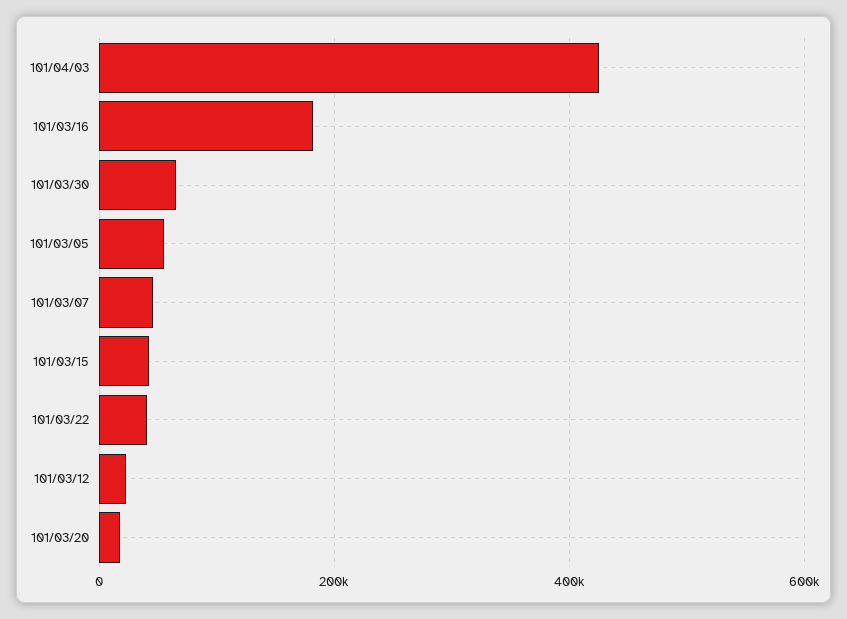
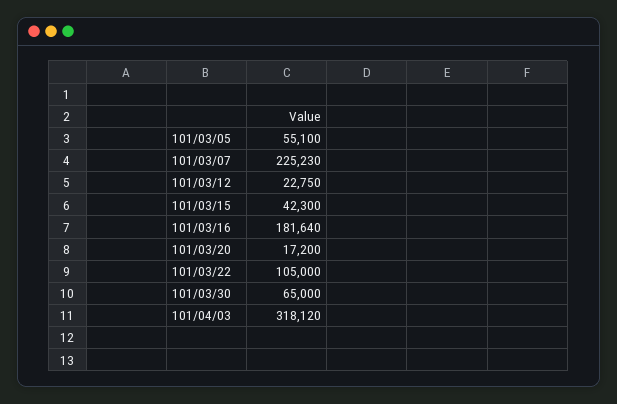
  {
-   "101/04/03": 420000,
+   "101/04/03": 318120,
    "101/03/16": 181640,
    "101/03/30": 65000,
    "101/03/05": 55100,
-   "101/03/07": 40000,
+   "101/03/07": 225230,
    "101/03/15": 42300,
-   "101/03/22": 40000,
+   "101/03/22": 105000,
    "101/03/12": 22750,
    "101/03/20": 17200
  }

